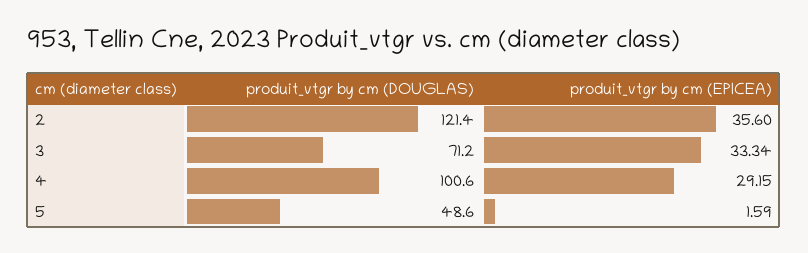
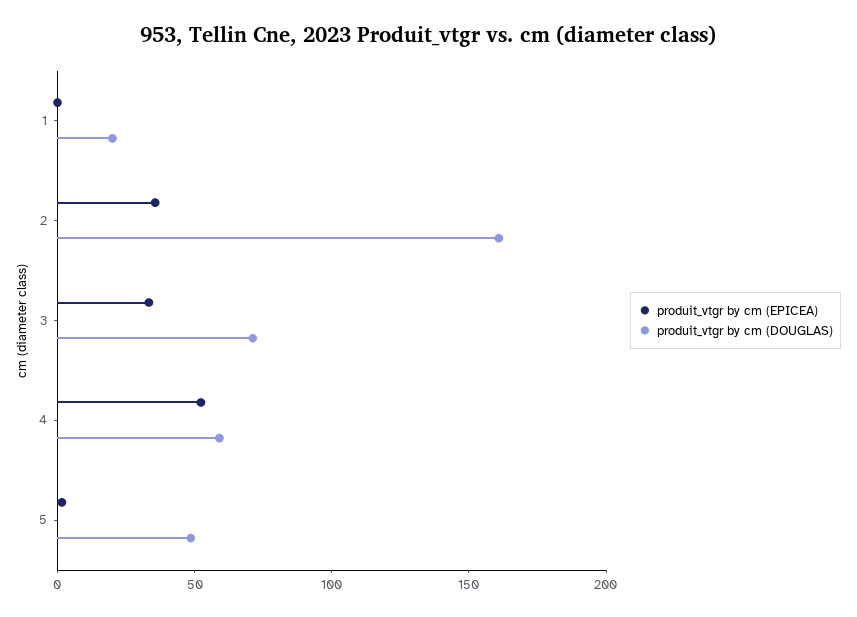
  {
    "produit_vtgr by cm (DOUGLAS)": {
-     "2": 121.4,
+     "2": 160,
      "3": 71.2,
-     "4": 100.6,
+     "4": 60,
-     "5": 48.6
+     "5": 48.6,
+     "1": 20
    },
    "produit_vtgr by cm (EPICEA)": {
      "2": 35.6,
      "3": 33.34,
-     "4": 29.15,
+     "4": 50,
-     "5": 1.59
+     "5": 1.59,
+     "1": 0
    }
  }

